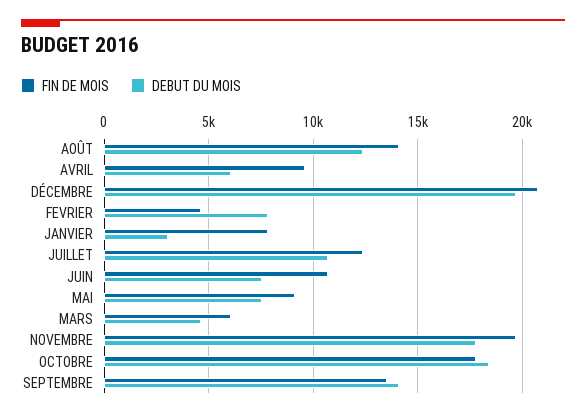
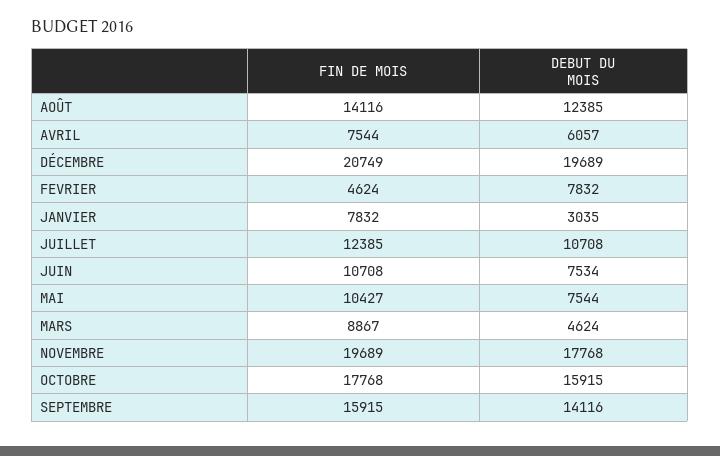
  {
    "FIN DE MOIS": {
      "AOÛT": 14116,
-     "AVRIL": 9500,
+     "AVRIL": 7544,
      "DÉCEMBRE": 20749,
      "FEVRIER": 4624,
      "JANVIER": 7832,
      "JUILLET": 12385,
      "JUIN": 10708,
-     "MAI": 9000,
+     "MAI": 10427,
-     "MARS": 6000,
+     "MARS": 8867,
      "NOVEMBRE": 19689,
      "OCTOBRE": 17768,
-     "SEPTEMBRE": 13500
+     "SEPTEMBRE": 15915
    },
    "DEBUT DU MOIS": {
      "AOÛT": 12385,
      "AVRIL": 6057,
      "DÉCEMBRE": 19689,
      "FEVRIER": 7832,
      "JANVIER": 3035,
      "JUILLET": 10708,
      "JUIN": 7534,
      "MAI": 7544,
      "MARS": 4624,
      "NOVEMBRE": 17768,
-     "OCTOBRE": 18500,
+     "OCTOBRE": 15915,
      "SEPTEMBRE": 14116
    }
  }

